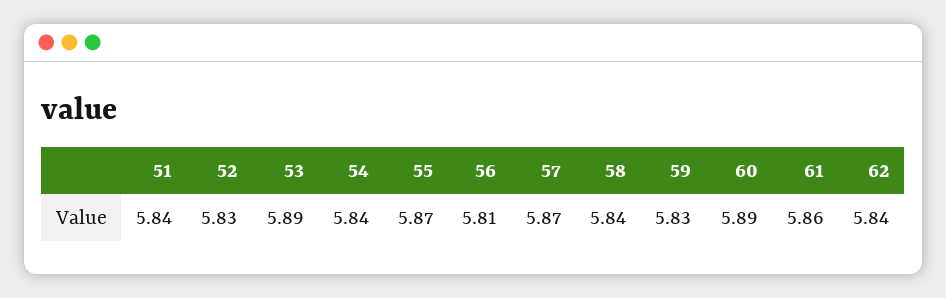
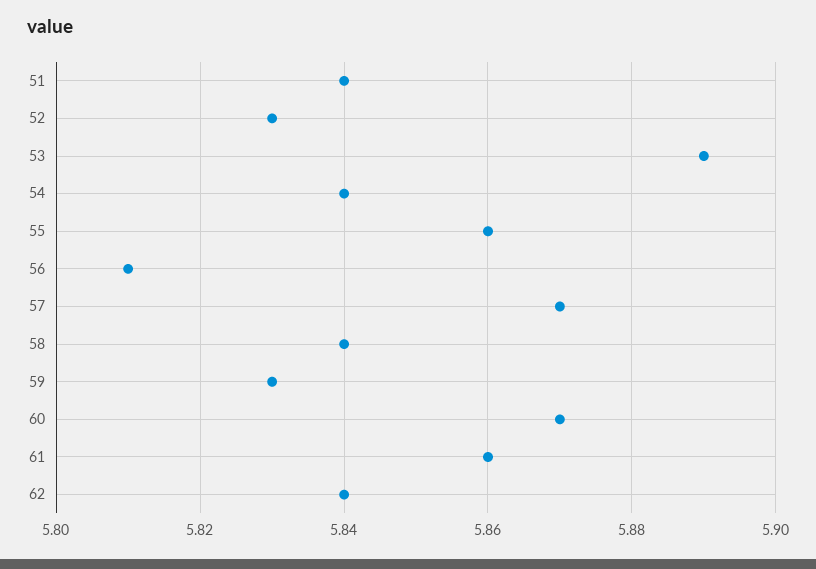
  {
    "51": 5.84,
    "52": 5.83,
    "53": 5.89,
    "54": 5.84,
-   "55": 5.87,
+   "55": 5.86,
    "56": 5.81,
    "57": 5.87,
    "58": 5.84,
    "59": 5.83,
-   "60": 5.89,
+   "60": 5.87,
    "61": 5.86,
    "62": 5.84
  }

